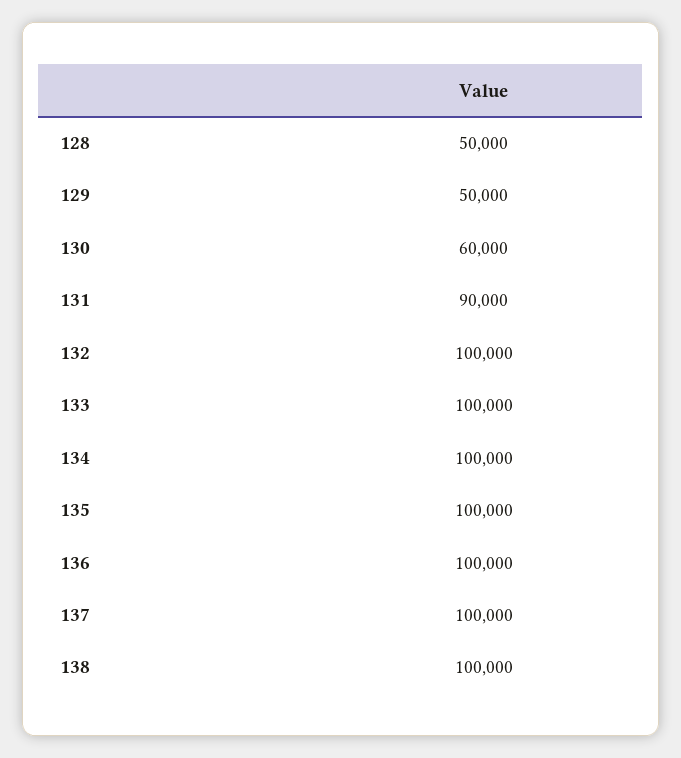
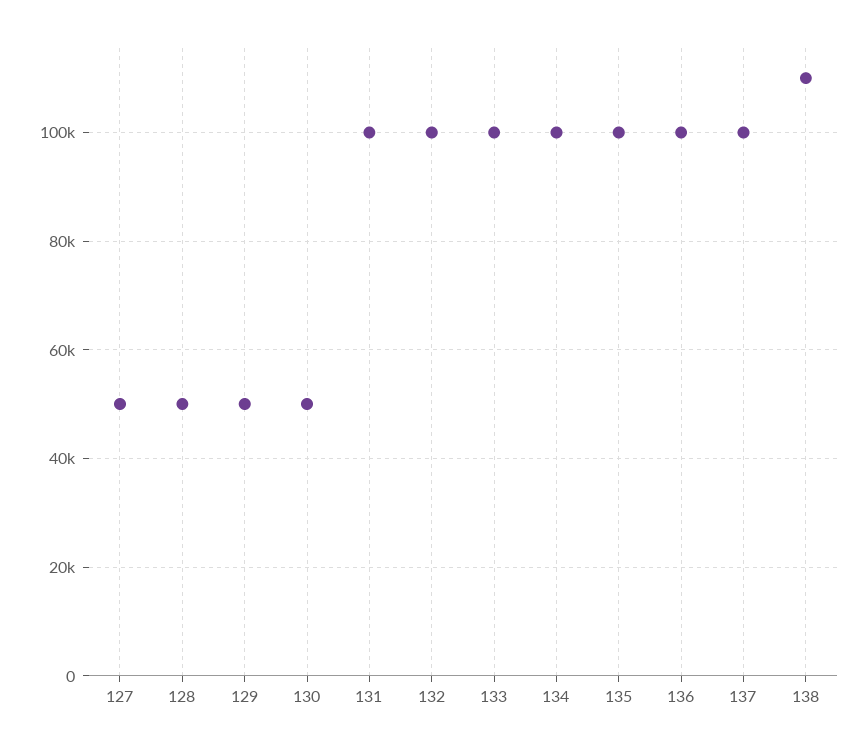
  {
    "128": 50000,
    "129": 50000,
-   "130": 60000,
+   "130": 50000,
-   "131": 90000,
+   "131": 100000,
    "132": 100000,
    "133": 100000,
    "134": 100000,
    "135": 100000,
    "136": 100000,
    "137": 100000,
-   "138": 100000
+   "138": 110000,
+   "127": 50000
  }

